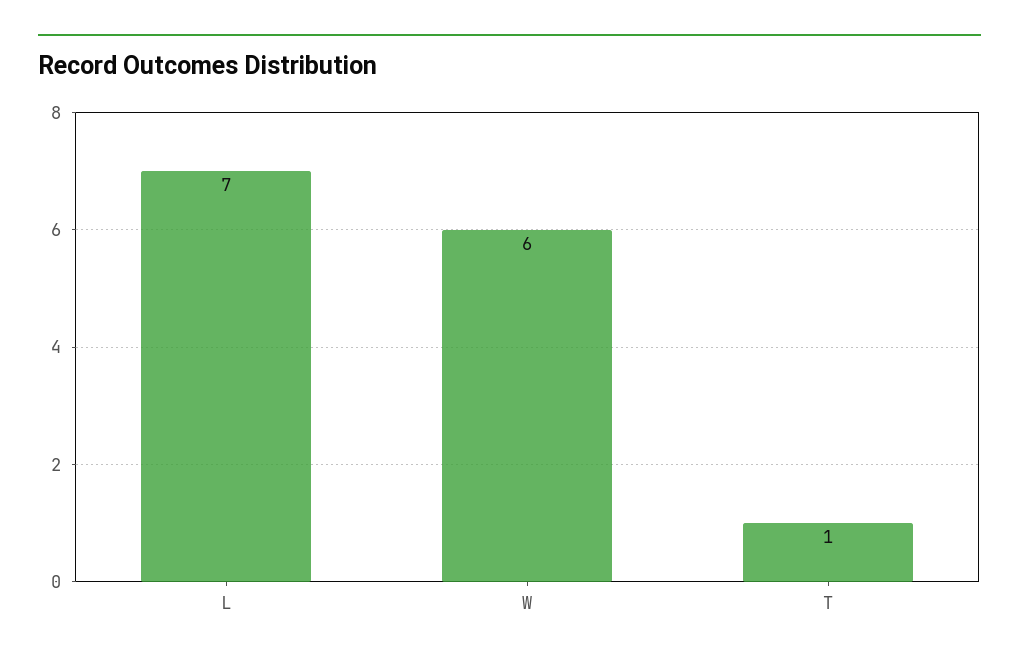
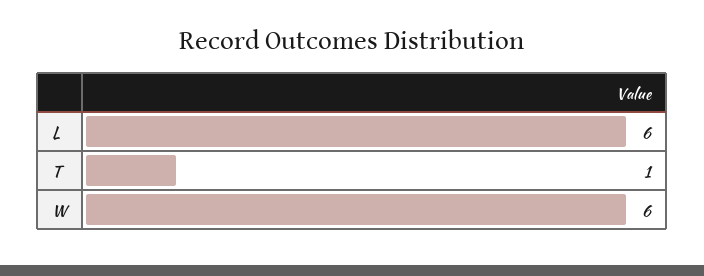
  {
-   "L": 7,
+   "L": 6,
    "W": 6,
    "T": 1
  }

